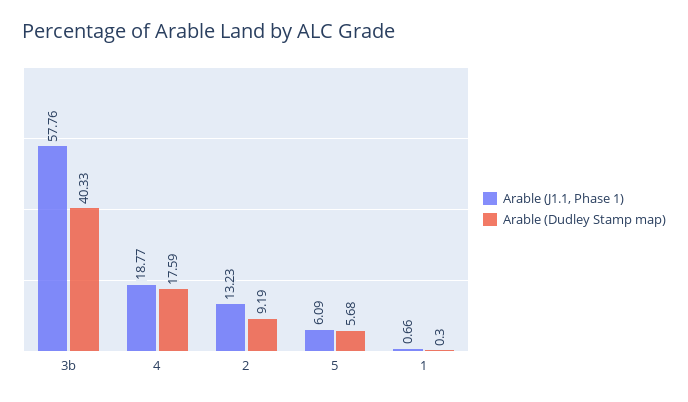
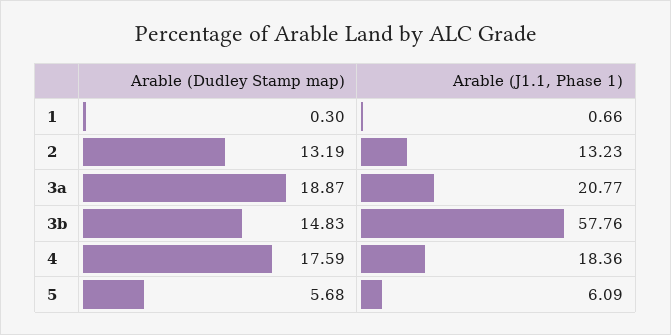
  {
    "Arable (J1.1, Phase 1)": {
      "3b": 57.76,
-     "4": 18.77,
+     "4": 18.36,
      "2": 13.23,
      "5": 6.09,
-     "1": 0.66
+     "1": 0.66,
+     "3a": 20.77
    },
    "Arable (Dudley Stamp map)": {
-     "3b": 40.33,
+     "3b": 14.83,
      "4": 17.59,
-     "2": 9.19,
+     "2": 13.19,
      "5": 5.68,
-     "1": 0.3
+     "1": 0.3,
+     "3a": 18.87
    }
  }

